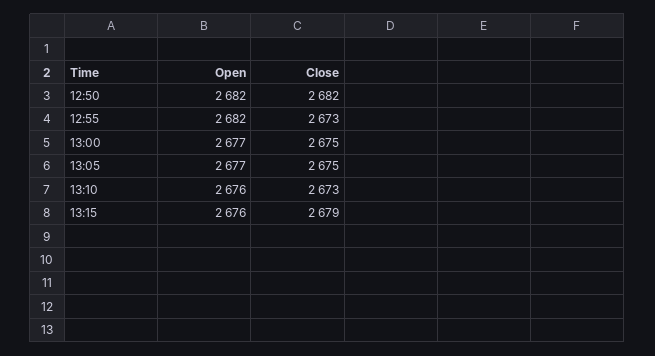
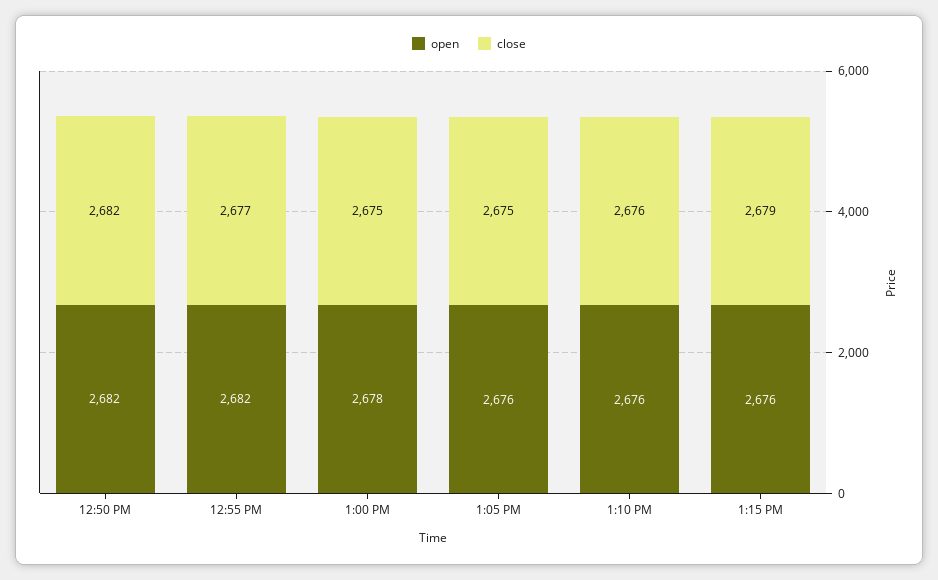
  {
    "Open": {
      "12:50": 2682,
      "12:55": 2682,
-     "13:00": 2677,
+     "13:00": 2678,
-     "13:05": 2677,
+     "13:05": 2676,
      "13:10": 2676,
      "13:15": 2676
    },
    "Close": {
      "12:50": 2682,
-     "12:55": 2673,
+     "12:55": 2677,
      "13:00": 2675,
      "13:05": 2675,
-     "13:10": 2673,
+     "13:10": 2676,
      "13:15": 2679
    }
  }

